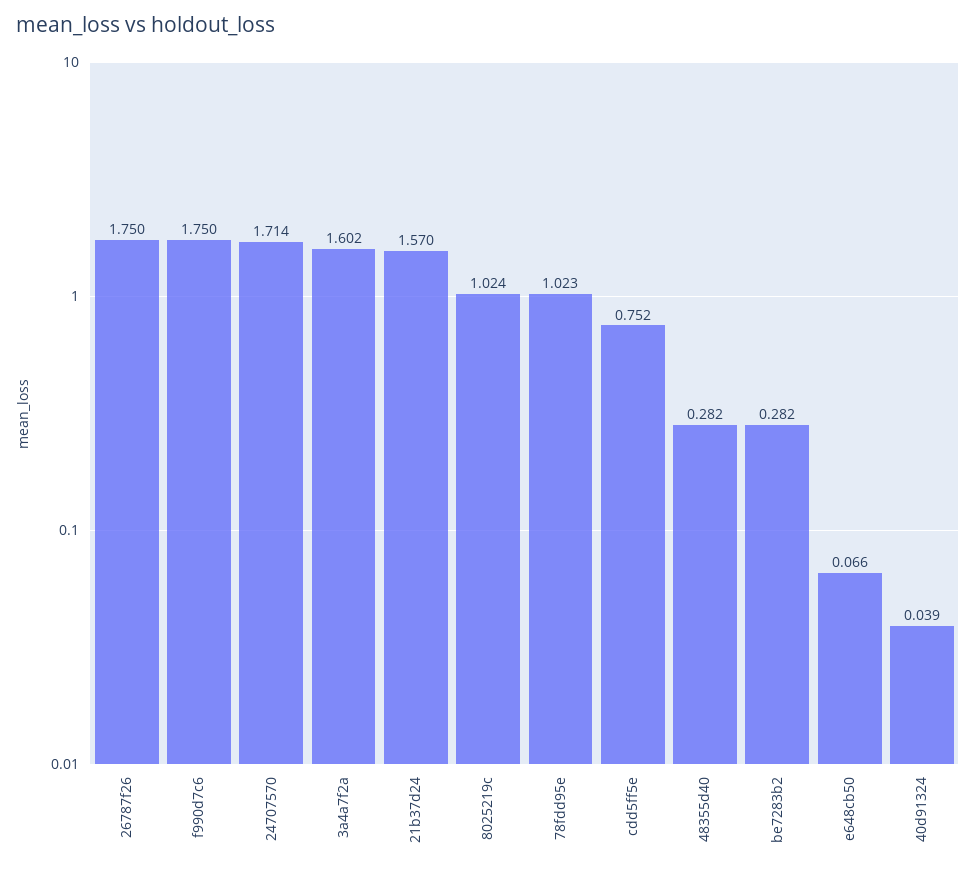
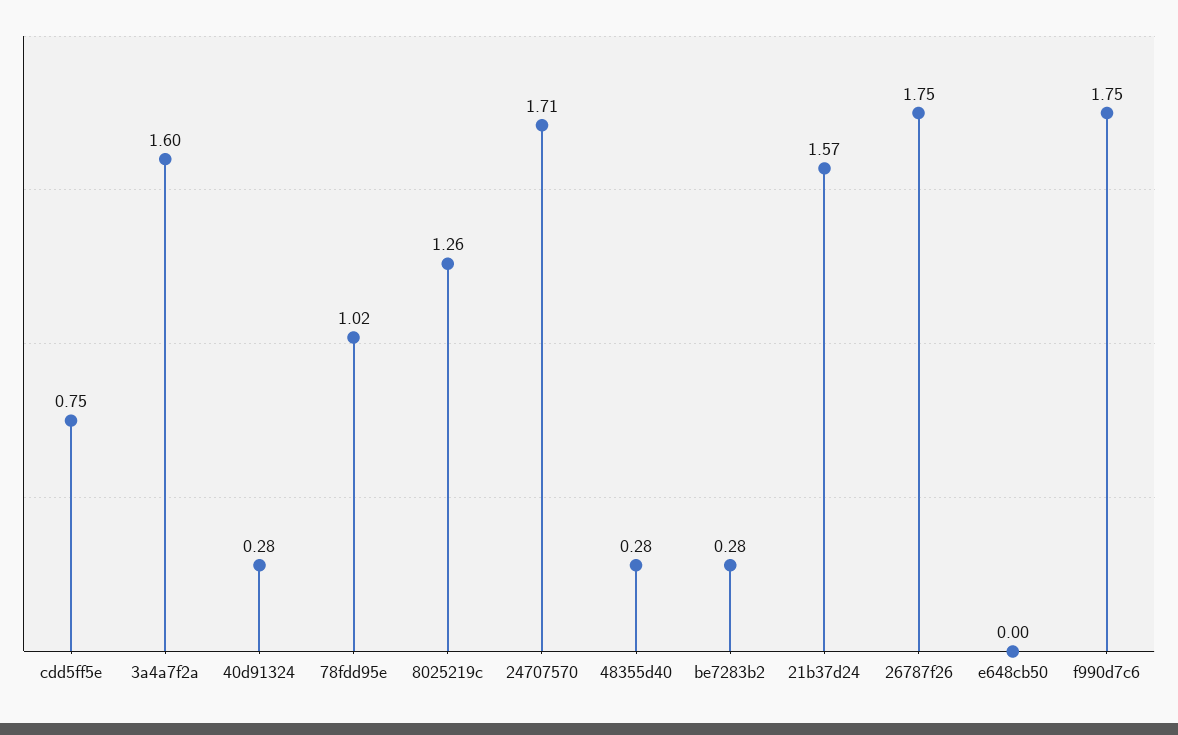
  {
    "26787f26": 1.75,
    "f990d7c6": 1.75,
    "24707570": 1.714,
    "3a4a7f2a": 1.602,
    "21b37d24": 1.57,
-   "8025219c": 1.024,
+   "8025219c": 1.26,
    "78fdd95e": 1.023,
    "cdd5ff5e": 0.752,
    "48355d40": 0.282,
    "be7283b2": 0.282,
-   "e648cb50": 0.066,
+   "e648cb50": 0,
-   "40d91324": 0.039
+   "40d91324": 0.28
  }

